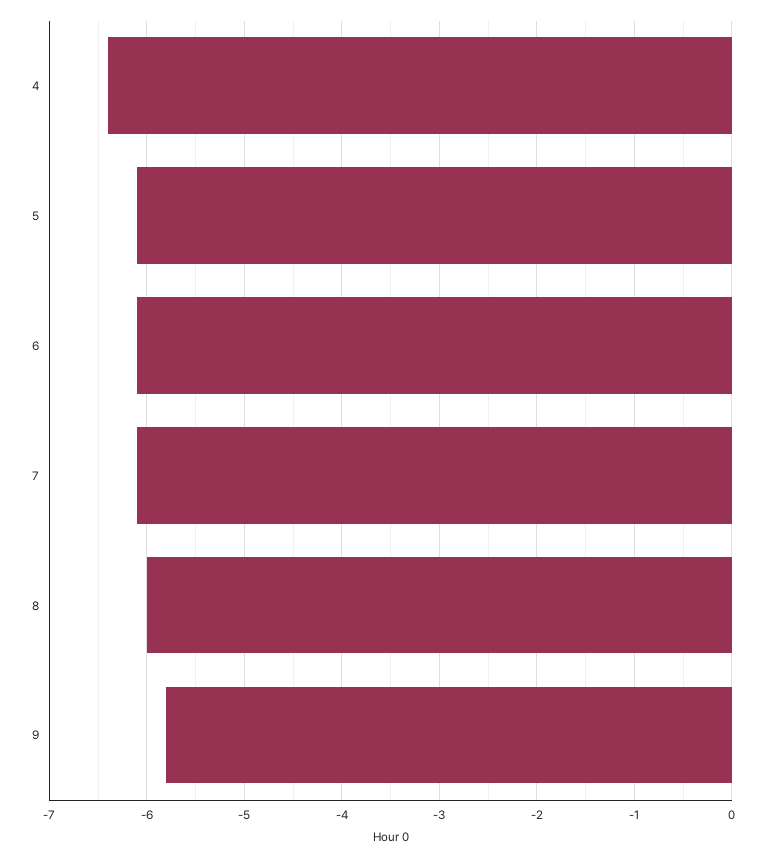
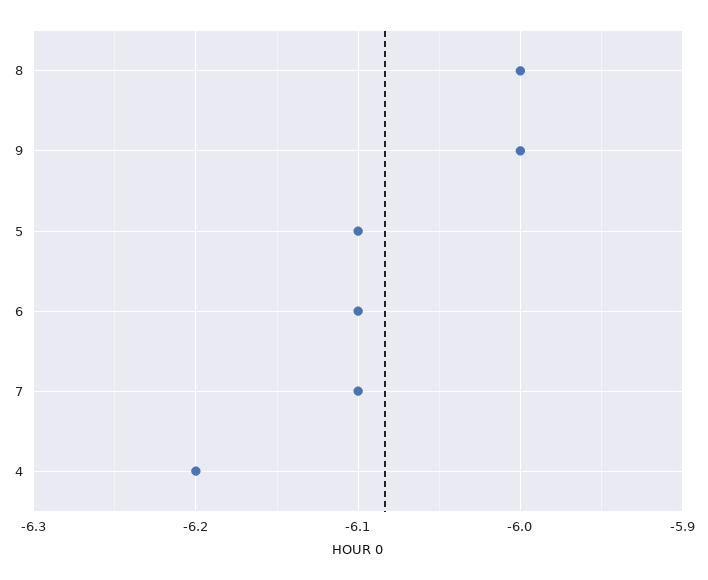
  {
-   "4": -6.4,
+   "4": -6.2,
    "5": -6.1,
    "6": -6.1,
    "7": -6.1,
    "8": -6,
-   "9": -5.8
+   "9": -6
  }

